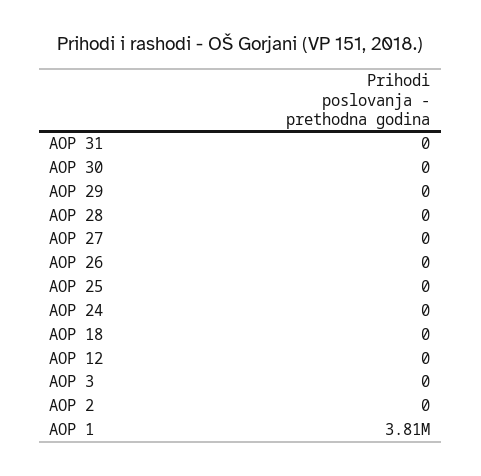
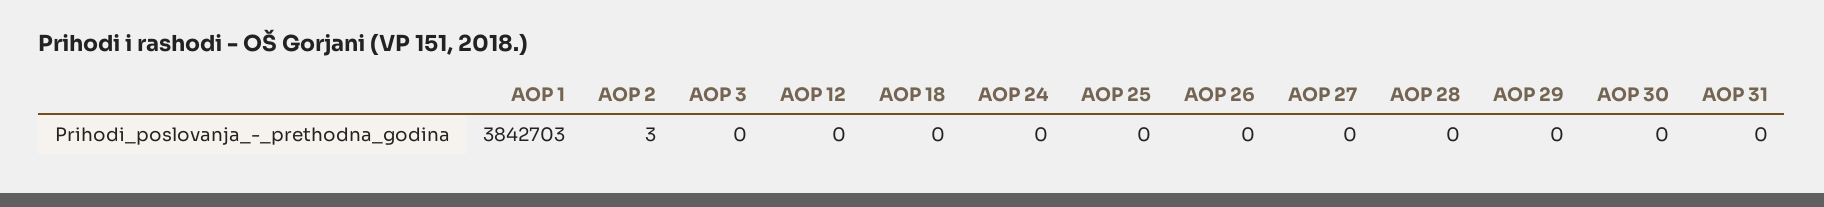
  {
    "AOP 31": 0,
    "AOP 30": 0,
    "AOP 29": 0,
    "AOP 28": 0,
    "AOP 27": 0,
    "AOP 26": 0,
    "AOP 25": 0,
    "AOP 24": 0,
    "AOP 18": 0,
    "AOP 12": 0,
    "AOP 3": 0,
-   "AOP 2": 0,
+   "AOP 2": 3,
-   "AOP 1": 3810000
+   "AOP 1": 3842703
  }

